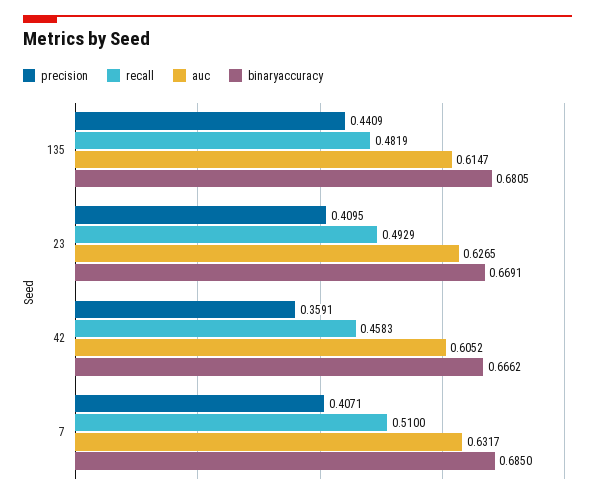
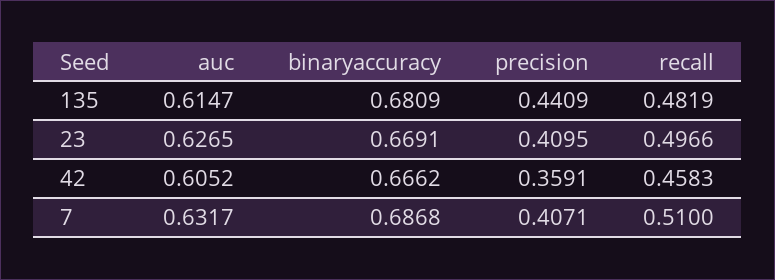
  {
    "precision": {
      "135": 0.4409,
      "23": 0.4095,
      "42": 0.3591,
      "7": 0.4071
    },
    "recall": {
      "135": 0.4819,
-     "23": 0.4929,
+     "23": 0.4966,
      "42": 0.4583,
      "7": 0.51
    },
    "auc": {
      "135": 0.6147,
      "23": 0.6265,
      "42": 0.6052,
      "7": 0.6317
    },
    "binaryaccuracy": {
-     "135": 0.6805,
+     "135": 0.6809,
      "23": 0.6691,
      "42": 0.6662,
-     "7": 0.685
+     "7": 0.6868
    }
  }

